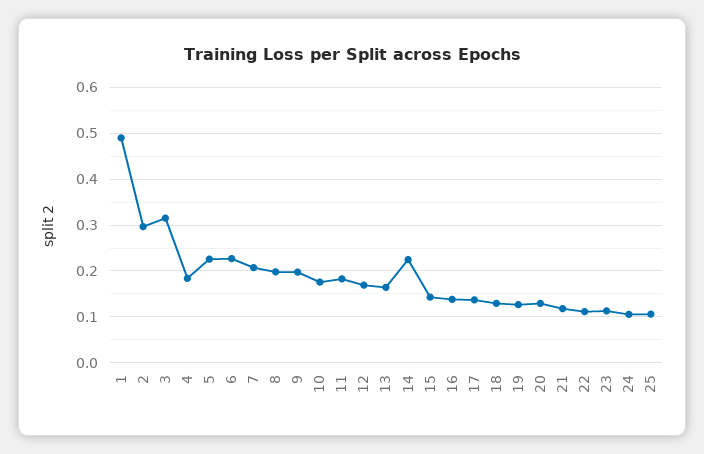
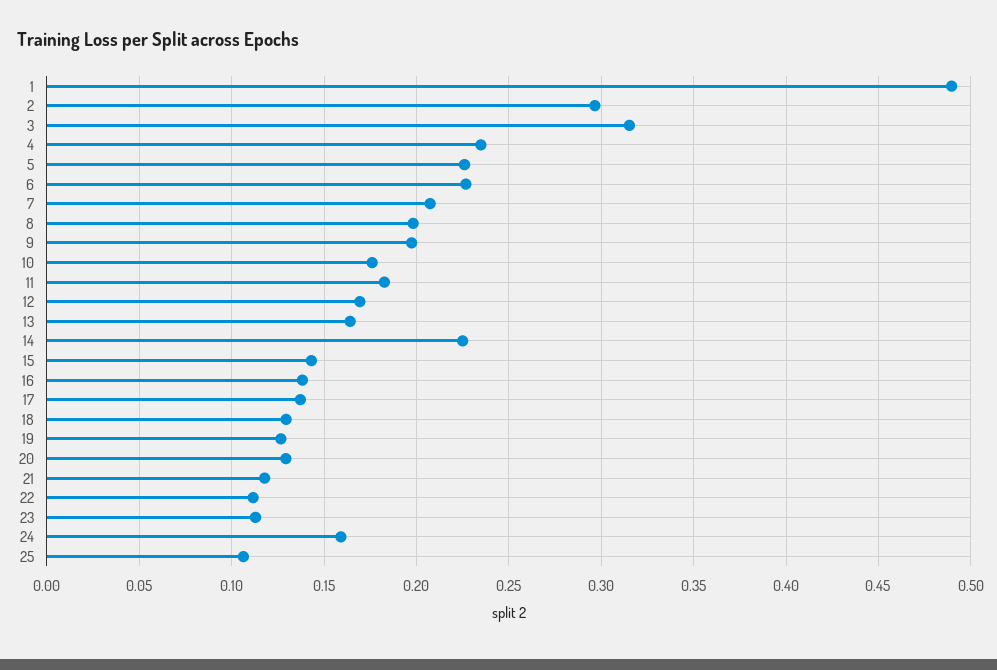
  {
    "1": 0.49,
    "2": 0.295,
    "3": 0.315,
-   "4": 0.18,
+   "4": 0.235,
    "5": 0.225,
    "6": 0.225,
    "7": 0.205,
    "8": 0.2,
    "9": 0.195,
    "10": 0.175,
    "11": 0.185,
    "12": 0.17,
    "13": 0.165,
    "14": 0.225,
    "15": 0.145,
    "16": 0.14,
    "17": 0.135,
    "18": 0.13,
    "19": 0.125,
    "20": 0.13,
    "21": 0.12,
    "22": 0.11,
    "23": 0.115,
-   "24": 0.1,
+   "24": 0.16,
    "25": 0.105
  }

